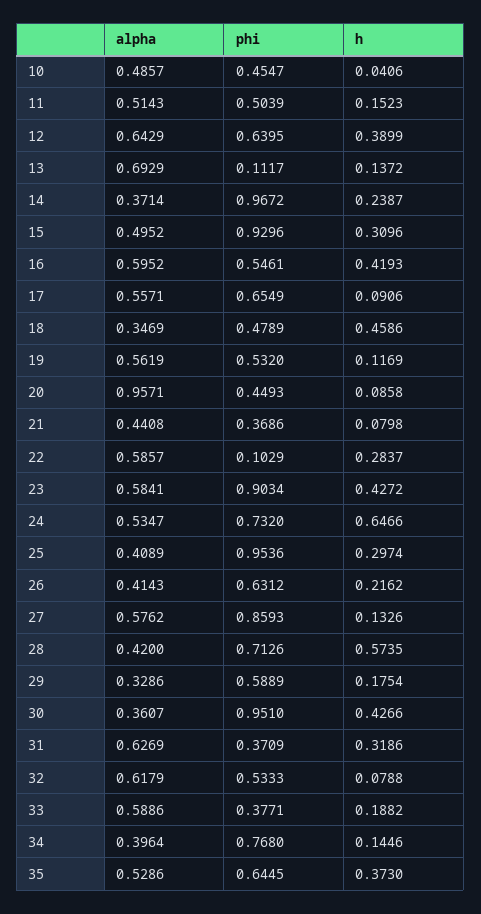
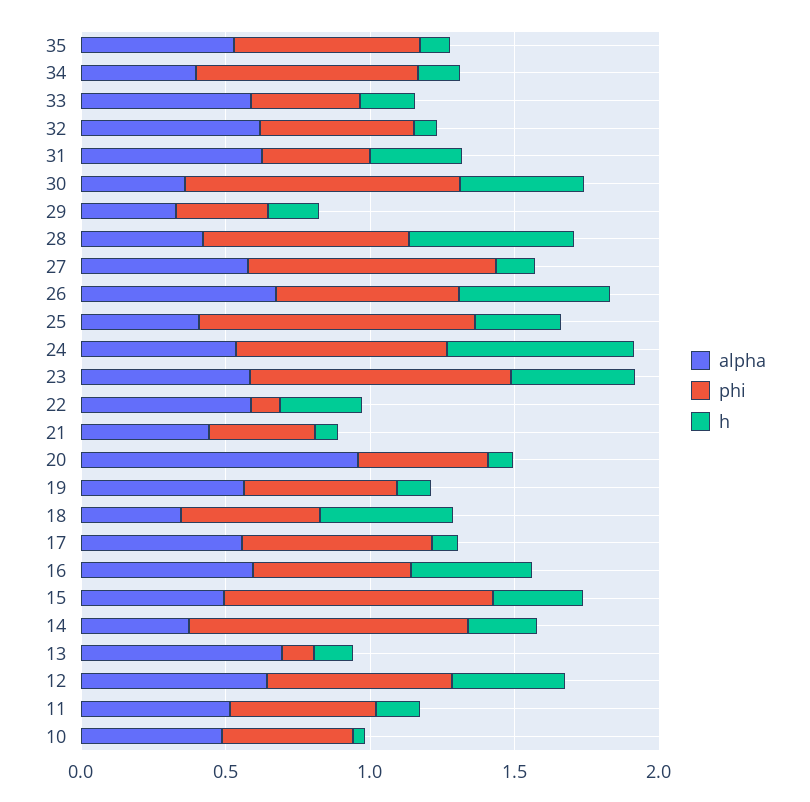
  {
    "alpha": {
      "10": 0.4857,
      "11": 0.5143,
      "12": 0.6429,
      "13": 0.6929,
      "14": 0.3714,
      "15": 0.4952,
      "16": 0.5952,
      "17": 0.5571,
      "18": 0.3469,
      "19": 0.5619,
      "20": 0.9571,
      "21": 0.4408,
      "22": 0.5857,
      "23": 0.5841,
      "24": 0.5347,
      "25": 0.4089,
-     "26": 0.4143,
+     "26": 0.7,
      "27": 0.5762,
      "28": 0.42,
      "29": 0.3286,
      "30": 0.3607,
      "31": 0.6269,
      "32": 0.6179,
      "33": 0.5886,
      "34": 0.3964,
      "35": 0.5286
    },
    "phi": {
      "10": 0.4547,
      "11": 0.5039,
      "12": 0.6395,
      "13": 0.1117,
      "14": 0.9672,
      "15": 0.9296,
      "16": 0.5461,
      "17": 0.6549,
      "18": 0.4789,
      "19": 0.532,
      "20": 0.4493,
      "21": 0.3686,
      "22": 0.1029,
      "23": 0.9034,
      "24": 0.732,
      "25": 0.9536,
      "26": 0.6312,
      "27": 0.8593,
      "28": 0.7126,
-     "29": 0.5889,
+     "29": 0.3,
      "30": 0.951,
      "31": 0.3709,
      "32": 0.5333,
      "33": 0.3771,
      "34": 0.768,
      "35": 0.6445
    },
    "h": {
      "10": 0.0406,
      "11": 0.1523,
      "12": 0.3899,
      "13": 0.1372,
      "14": 0.2387,
      "15": 0.3096,
      "16": 0.4193,
      "17": 0.0906,
      "18": 0.4586,
      "19": 0.1169,
      "20": 0.0858,
      "21": 0.0798,
      "22": 0.2837,
      "23": 0.4272,
      "24": 0.6466,
      "25": 0.2974,
-     "26": 0.2162,
+     "26": 0.5,
      "27": 0.1326,
      "28": 0.5735,
      "29": 0.1754,
      "30": 0.4266,
      "31": 0.3186,
      "32": 0.0788,
      "33": 0.1882,
      "34": 0.1446,
-     "35": 0.373
+     "35": 0.1
    }
  }

